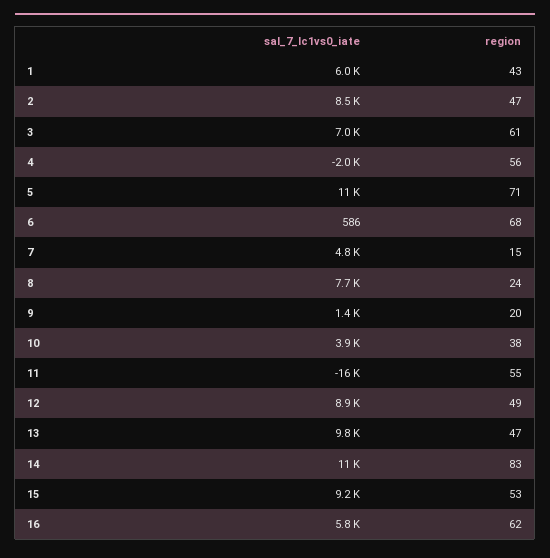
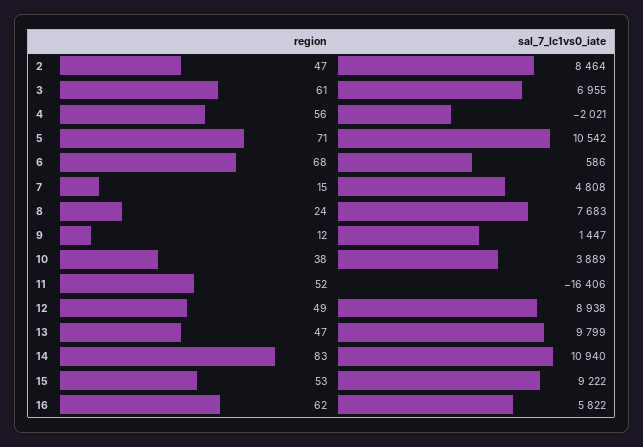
  {
    "sal_7_lc1vs0_iate": {
-     "1": 6000,
      "2": 8464,
      "3": 6955,
      "4": -2021,
      "5": 10542,
      "6": 586,
      "7": 4808,
      "8": 7683,
      "9": 1447,
      "10": 3889,
      "11": -16406,
      "12": 8938,
      "13": 9799,
      "14": 10940,
      "15": 9222,
      "16": 5822
    },
    "region": {
-     "1": 43,
      "2": 47,
      "3": 61,
      "4": 56,
      "5": 71,
      "6": 68,
      "7": 15,
      "8": 24,
-     "9": 20,
+     "9": 12,
      "10": 38,
-     "11": 55,
+     "11": 52,
      "12": 49,
      "13": 47,
      "14": 83,
      "15": 53,
      "16": 62
    }
  }

